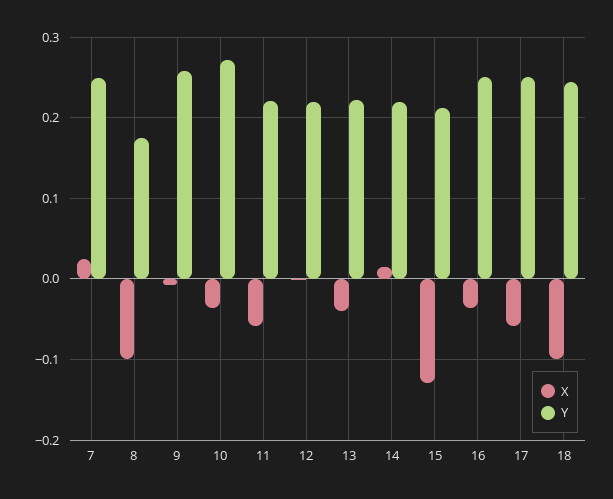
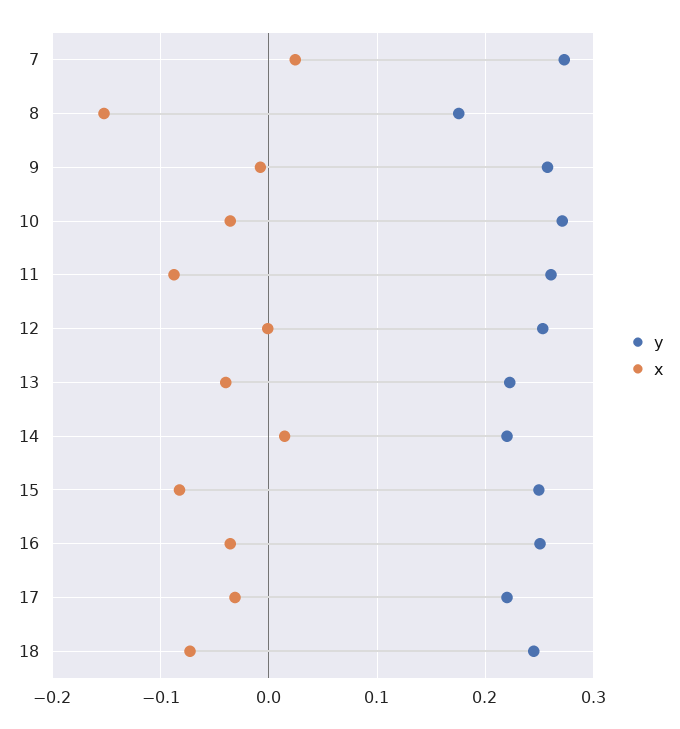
  {
    "X": {
      "7": 0.02,
-     "8": -0.1,
+     "8": -0.15,
      "9": -0.01,
      "10": -0.04,
-     "11": -0.06,
+     "11": -0.09,
      "12": 0,
      "13": -0.04,
      "14": 0.01,
-     "15": -0.13,
+     "15": -0.08,
      "16": -0.04,
-     "17": -0.06,
+     "17": -0.03,
-     "18": -0.1
+     "18": -0.07
    },
    "Y": {
-     "7": 0.25,
+     "7": 0.27,
      "8": 0.18,
      "9": 0.26,
      "10": 0.27,
-     "11": 0.22,
+     "11": 0.26,
-     "12": 0.22,
+     "12": 0.25,
      "13": 0.22,
      "14": 0.22,
-     "15": 0.21,
+     "15": 0.25,
      "16": 0.25,
-     "17": 0.25,
+     "17": 0.22,
      "18": 0.24
    }
  }

